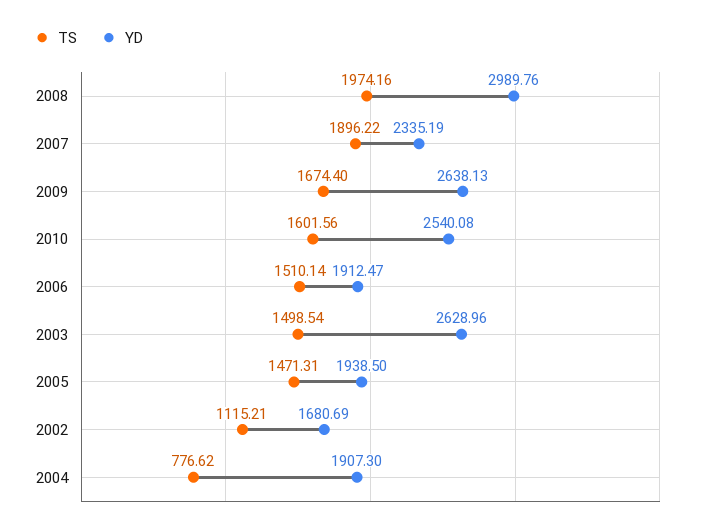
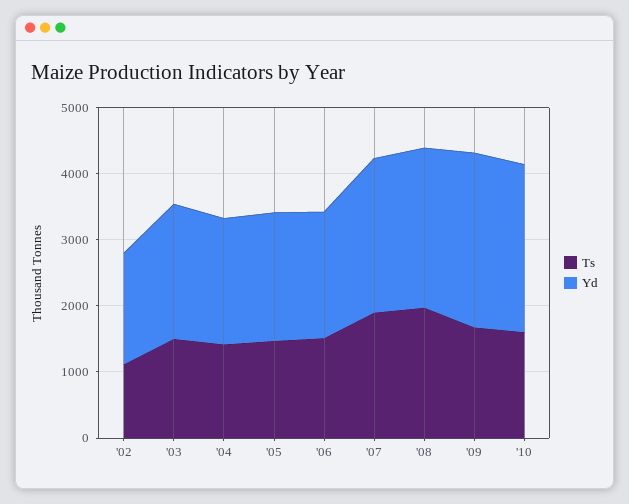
  {
    "TS": {
      "2008": 1974.16,
      "2007": 1896.22,
      "2009": 1674.4,
      "2010": 1601.56,
      "2006": 1510.14,
      "2003": 1498.54,
      "2005": 1471.31,
      "2002": 1115.21,
-     "2004": 776.62
+     "2004": 1400
    },
    "YD": {
-     "2008": 2989.76,
+     "2008": 2400,
      "2007": 2335.19,
      "2009": 2638.13,
      "2010": 2540.08,
      "2006": 1912.47,
-     "2003": 2628.96,
+     "2003": 2000,
      "2005": 1938.5,
      "2002": 1680.69,
      "2004": 1907.3
    }
  }

